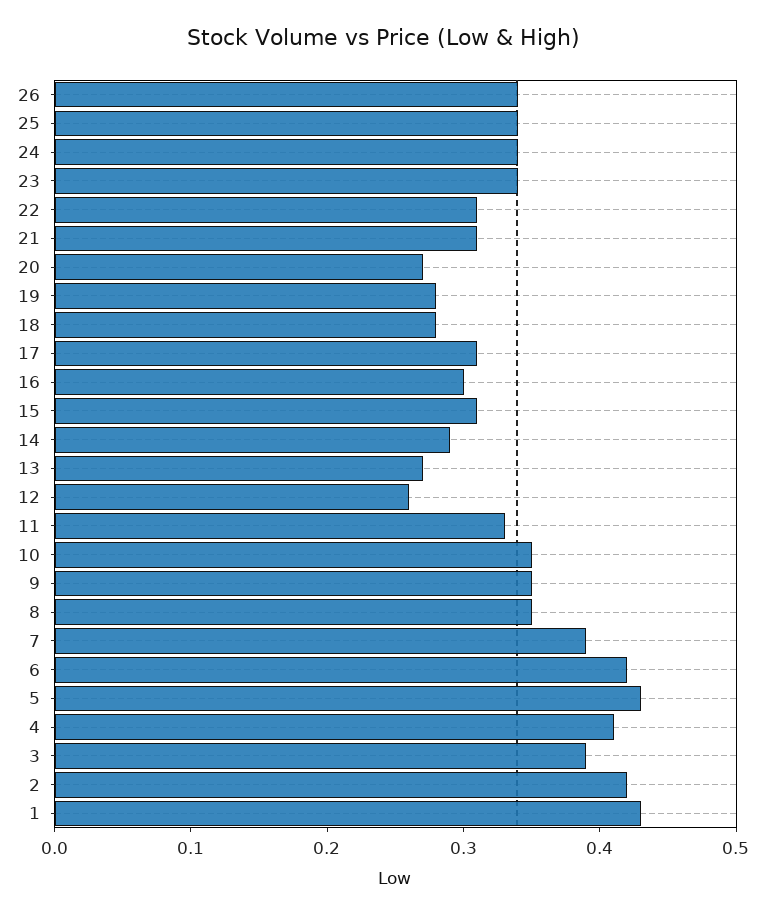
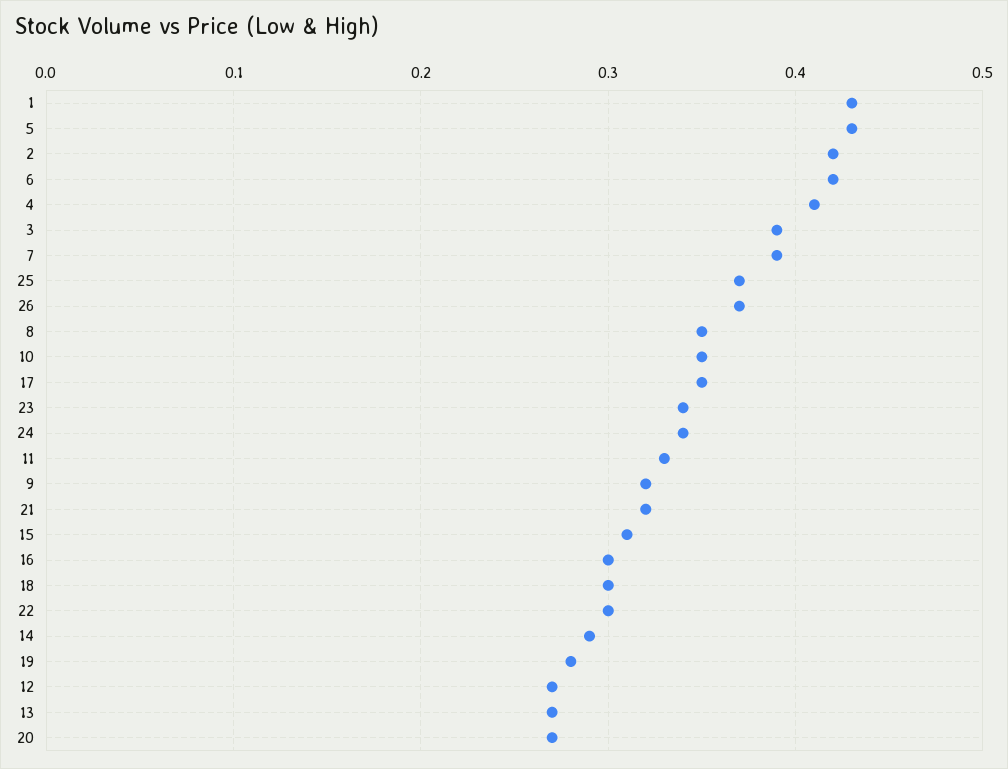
  {
-   "26": 0.34,
+   "26": 0.37,
-   "25": 0.34,
+   "25": 0.37,
    "24": 0.34,
    "23": 0.34,
-   "22": 0.31,
+   "22": 0.3,
-   "21": 0.31,
+   "21": 0.32,
    "20": 0.27,
    "19": 0.28,
-   "18": 0.28,
+   "18": 0.3,
-   "17": 0.31,
+   "17": 0.35,
    "16": 0.3,
    "15": 0.31,
    "14": 0.29,
    "13": 0.27,
-   "12": 0.26,
+   "12": 0.27,
    "11": 0.33,
    "10": 0.35,
-   "9": 0.35,
+   "9": 0.32,
    "8": 0.35,
    "7": 0.39,
    "6": 0.42,
    "5": 0.43,
    "4": 0.41,
    "3": 0.39,
    "2": 0.42,
    "1": 0.43
  }

